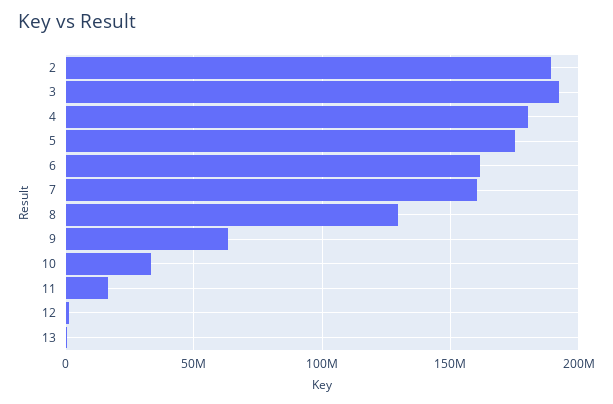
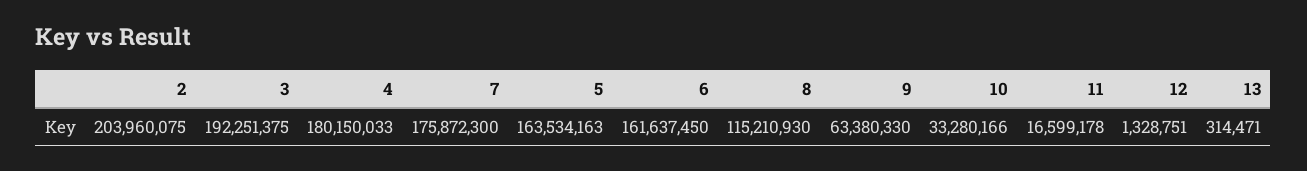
  {
-   "2": 190000000,
+   "2": 203960075,
    "3": 192251375,
    "4": 180150033,
-   "5": 175000000,
+   "5": 163534163,
    "6": 161637450,
-   "7": 160000000,
+   "7": 175872300,
-   "8": 130000000,
+   "8": 115210930,
    "9": 63380330,
    "10": 33280166,
    "11": 16599178,
    "12": 1328751,
    "13": 314471
  }

